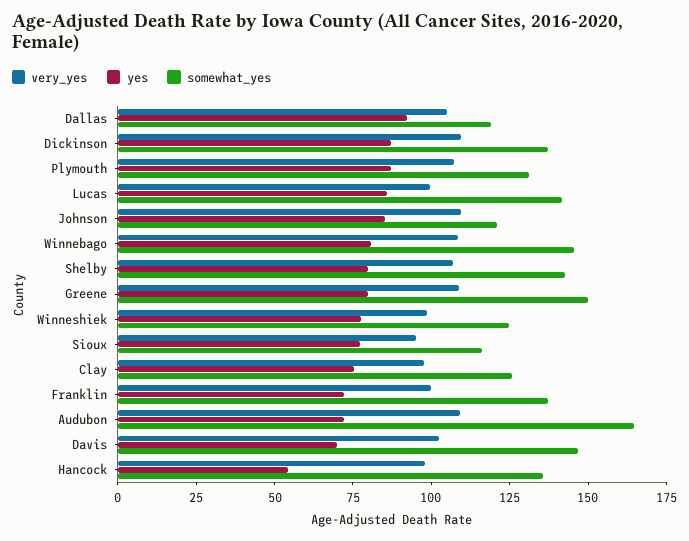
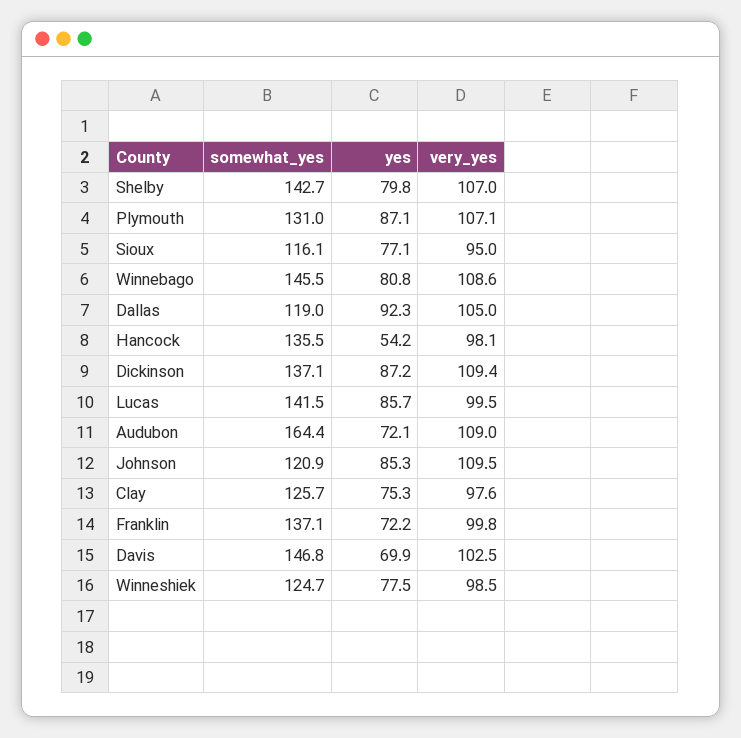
  {
    "very_yes": {
      "Dallas": 105,
      "Dickinson": 109.4,
      "Plymouth": 107.1,
      "Lucas": 99.5,
      "Johnson": 109.5,
      "Winnebago": 108.6,
      "Shelby": 107,
-     "Greene": 110,
      "Winneshiek": 98.5,
      "Sioux": 95,
      "Clay": 97.6,
      "Franklin": 99.8,
      "Audubon": 109,
      "Davis": 102.5,
      "Hancock": 98.1
    },
    "yes": {
      "Dallas": 92.3,
      "Dickinson": 87.2,
      "Plymouth": 87.1,
      "Lucas": 85.7,
      "Johnson": 85.3,
      "Winnebago": 80.8,
      "Shelby": 79.8,
-     "Greene": 80,
      "Winneshiek": 77.5,
      "Sioux": 77.1,
      "Clay": 75.3,
      "Franklin": 72.2,
      "Audubon": 72.1,
      "Davis": 69.9,
      "Hancock": 54.2
    },
    "somewhat_yes": {
      "Dallas": 119,
      "Dickinson": 137.1,
      "Plymouth": 131,
      "Lucas": 141.5,
      "Johnson": 120.9,
      "Winnebago": 145.5,
      "Shelby": 142.7,
-     "Greene": 150,
      "Winneshiek": 124.7,
      "Sioux": 116.1,
      "Clay": 125.7,
      "Franklin": 137.1,
      "Audubon": 164.4,
      "Davis": 146.8,
      "Hancock": 135.5
    }
  }

